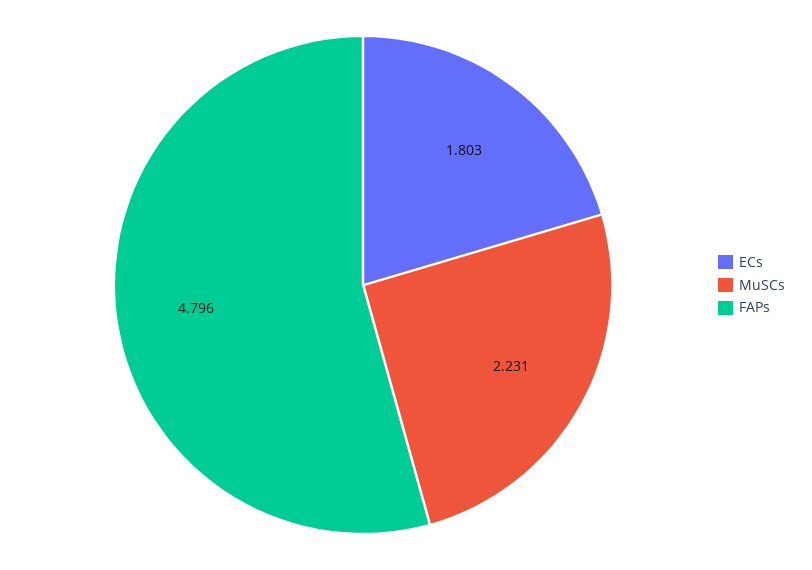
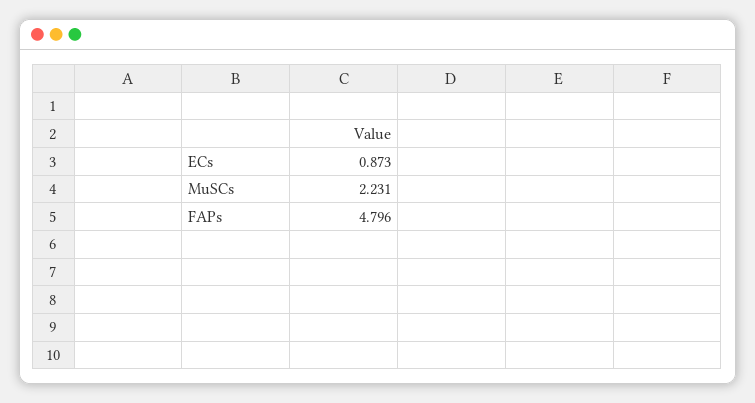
  {
-   "ECs": 1.803,
+   "ECs": 0.873,
    "MuSCs": 2.231,
    "FAPs": 4.796
  }

